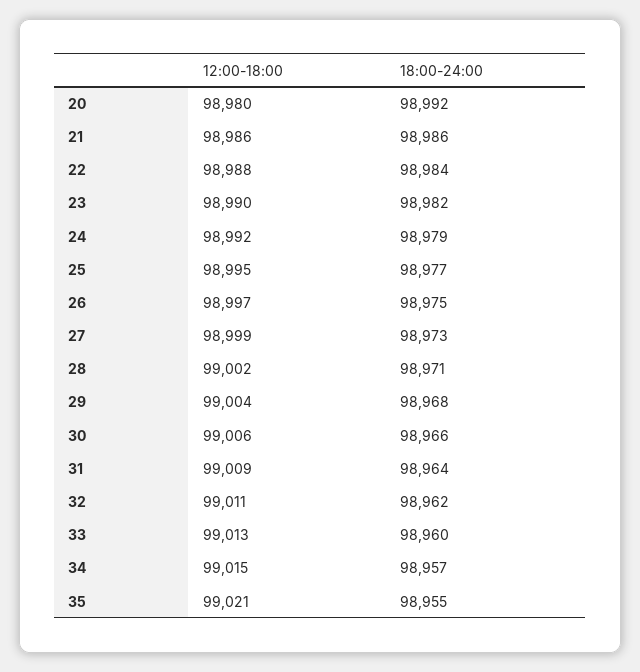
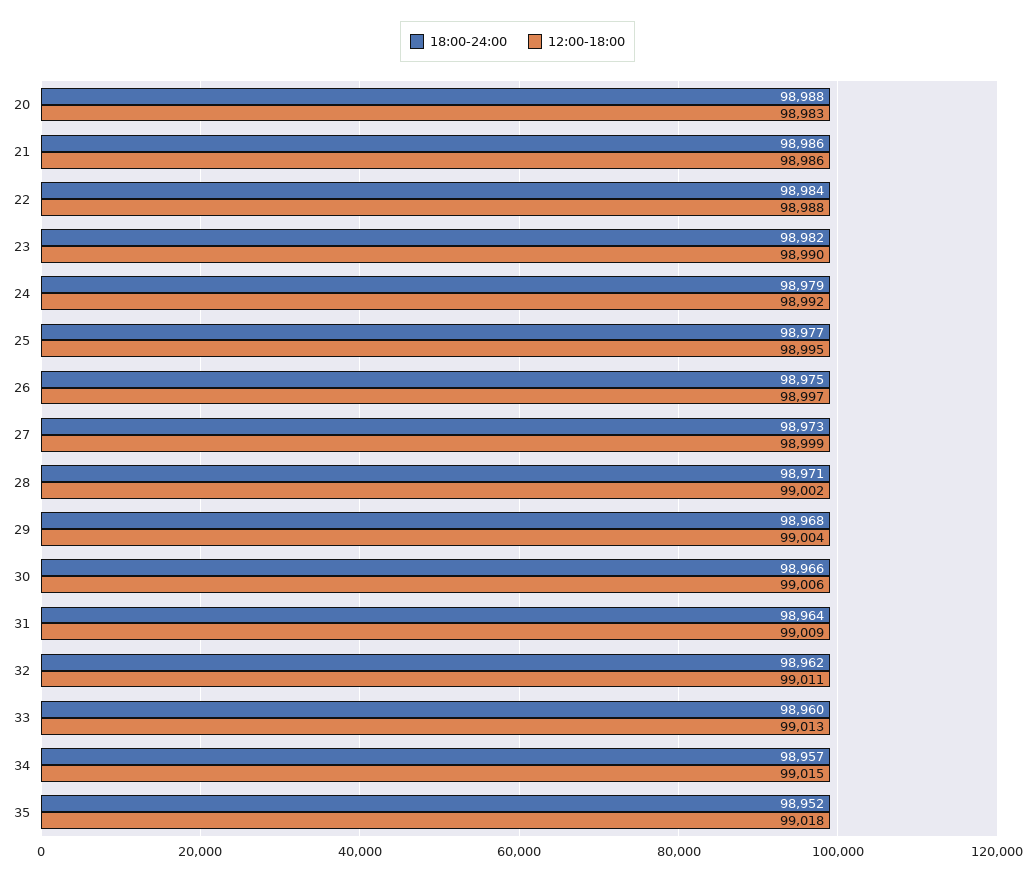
  {
    "12:00-18:00": {
-     "20": 98980,
+     "20": 98983,
      "21": 98986,
      "22": 98988,
      "23": 98990,
      "24": 98992,
      "25": 98995,
      "26": 98997,
      "27": 98999,
      "28": 99002,
      "29": 99004,
      "30": 99006,
      "31": 99009,
      "32": 99011,
      "33": 99013,
      "34": 99015,
-     "35": 99021
+     "35": 99018
    },
    "18:00-24:00": {
-     "20": 98992,
+     "20": 98988,
      "21": 98986,
      "22": 98984,
      "23": 98982,
      "24": 98979,
      "25": 98977,
      "26": 98975,
      "27": 98973,
      "28": 98971,
      "29": 98968,
      "30": 98966,
      "31": 98964,
      "32": 98962,
      "33": 98960,
      "34": 98957,
-     "35": 98955
+     "35": 98952
    }
  }

